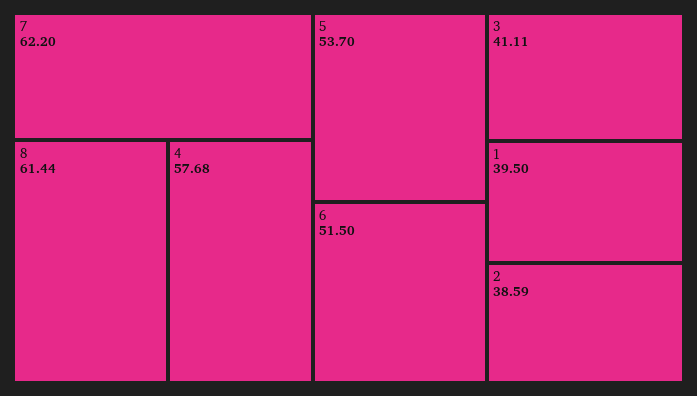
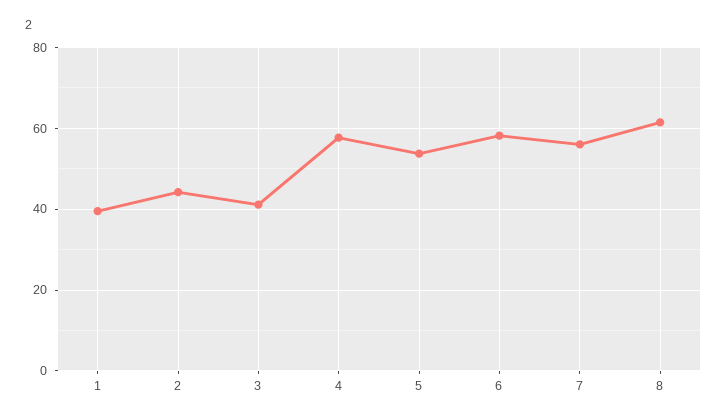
  {
-   "7": 62.2,
+   "7": 56,
    "8": 61.44,
    "4": 57.68,
    "5": 53.7,
-   "6": 51.5,
+   "6": 58,
    "3": 41.11,
    "1": 39.5,
-   "2": 38.59
+   "2": 44
  }

